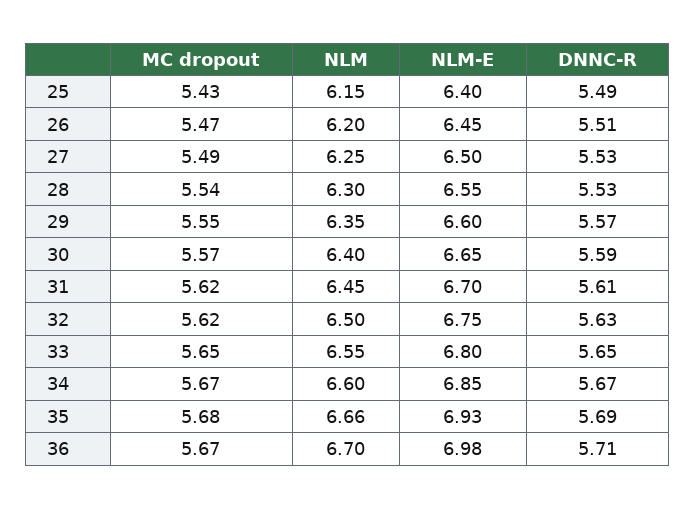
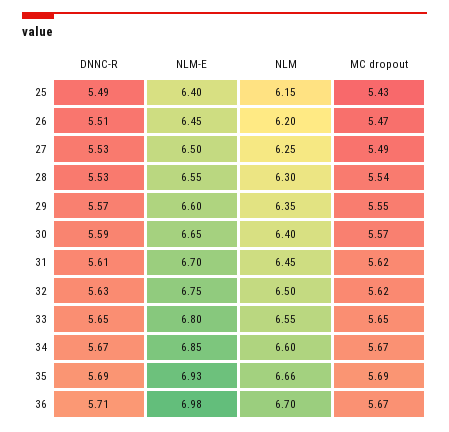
  {
    "MC dropout": {
      "25": 5.43,
      "26": 5.47,
      "27": 5.49,
      "28": 5.54,
      "29": 5.55,
      "30": 5.57,
      "31": 5.62,
      "32": 5.62,
      "33": 5.65,
      "34": 5.67,
-     "35": 5.68,
+     "35": 5.69,
      "36": 5.67
    },
    "NLM": {
      "25": 6.15,
      "26": 6.2,
      "27": 6.25,
      "28": 6.3,
      "29": 6.35,
      "30": 6.4,
      "31": 6.45,
      "32": 6.5,
      "33": 6.55,
      "34": 6.6,
      "35": 6.66,
      "36": 6.7
    },
    "NLM-E": {
      "25": 6.4,
      "26": 6.45,
      "27": 6.5,
      "28": 6.55,
      "29": 6.6,
      "30": 6.65,
      "31": 6.7,
      "32": 6.75,
      "33": 6.8,
      "34": 6.85,
      "35": 6.93,
      "36": 6.98
    },
    "DNNC-R": {
      "25": 5.49,
      "26": 5.51,
      "27": 5.53,
      "28": 5.53,
      "29": 5.57,
      "30": 5.59,
      "31": 5.61,
      "32": 5.63,
      "33": 5.65,
      "34": 5.67,
      "35": 5.69,
      "36": 5.71
    }
  }

